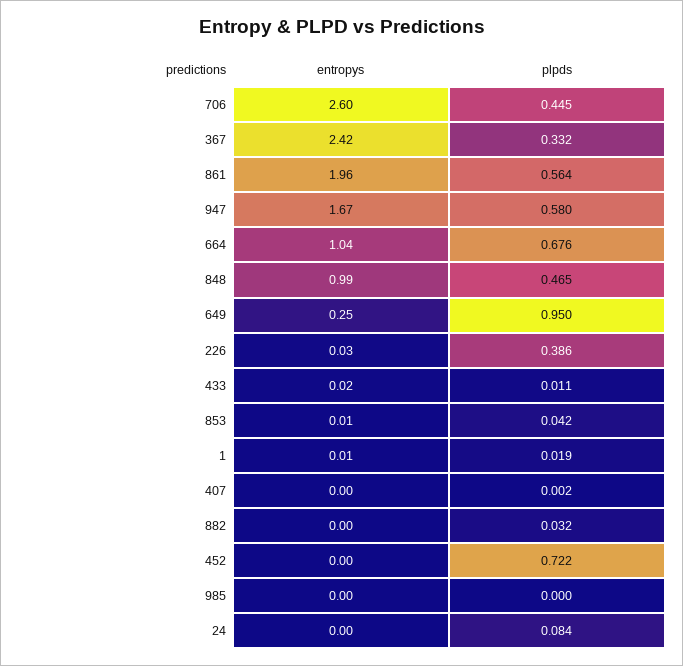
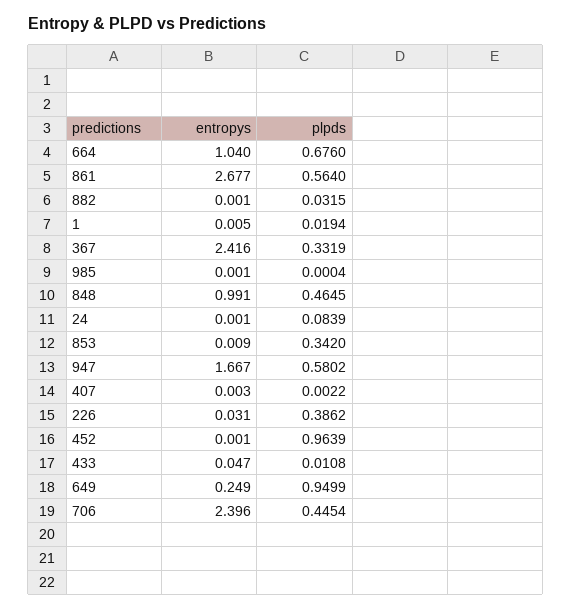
  {
    "entropys": {
-     "706": 2.6,
+     "706": 2.396,
      "367": 2.416,
-     "861": 1.96,
+     "861": 2.677,
      "947": 1.667,
      "664": 1.04,
      "848": 0.991,
      "649": 0.249,
      "226": 0.031,
-     "433": 0.02,
+     "433": 0.047,
      "853": 0.009,
      "1": 0.005,
      "407": 0.003,
      "882": 0.001,
      "452": 0.001,
      "985": 0.001,
      "24": 0.001
    },
    "plpds": {
      "706": 0.4454,
      "367": 0.3319,
      "861": 0.564,
      "947": 0.5802,
      "664": 0.676,
      "848": 0.4645,
      "649": 0.9499,
      "226": 0.3862,
      "433": 0.0108,
-     "853": 0.042,
+     "853": 0.342,
      "1": 0.0194,
      "407": 0.0022,
      "882": 0.0315,
-     "452": 0.722,
+     "452": 0.9639,
      "985": 0.0004,
      "24": 0.0839
    }
  }

